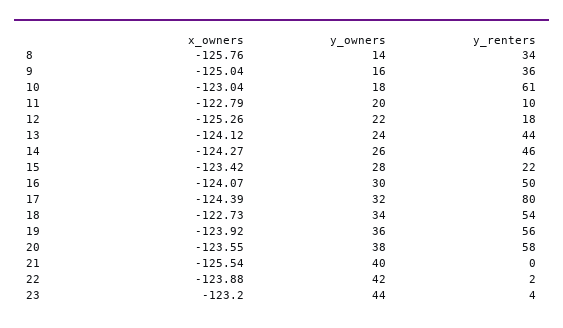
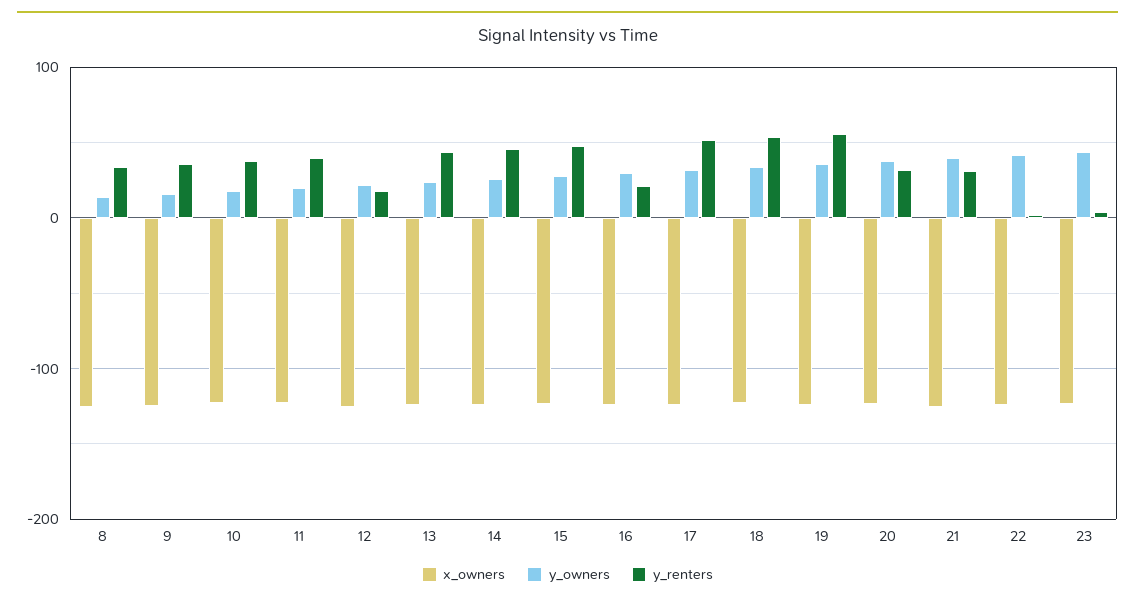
  {
    "x_owners": {
      "8": -125.76,
      "9": -125.04,
      "10": -123.04,
      "11": -122.79,
      "12": -125.26,
      "13": -124.12,
      "14": -124.27,
      "15": -123.42,
      "16": -124.07,
      "17": -124.39,
      "18": -122.73,
      "19": -123.92,
      "20": -123.55,
      "21": -125.54,
      "22": -123.88,
      "23": -123.2
    },
    "y_owners": {
      "8": 14,
      "9": 16,
      "10": 18,
      "11": 20,
      "12": 22,
      "13": 24,
      "14": 26,
      "15": 28,
      "16": 30,
      "17": 32,
      "18": 34,
      "19": 36,
      "20": 38,
      "21": 40,
      "22": 42,
      "23": 44
    },
    "y_renters": {
      "8": 34,
      "9": 36,
-     "10": 61,
+     "10": 40,
-     "11": 10,
+     "11": 40,
      "12": 18,
      "13": 44,
      "14": 46,
-     "15": 22,
+     "15": 50,
-     "16": 50,
+     "16": 20,
-     "17": 80,
+     "17": 50,
      "18": 54,
      "19": 56,
-     "20": 58,
+     "20": 30,
-     "21": 0,
+     "21": 30,
      "22": 2,
      "23": 4
    }
  }

